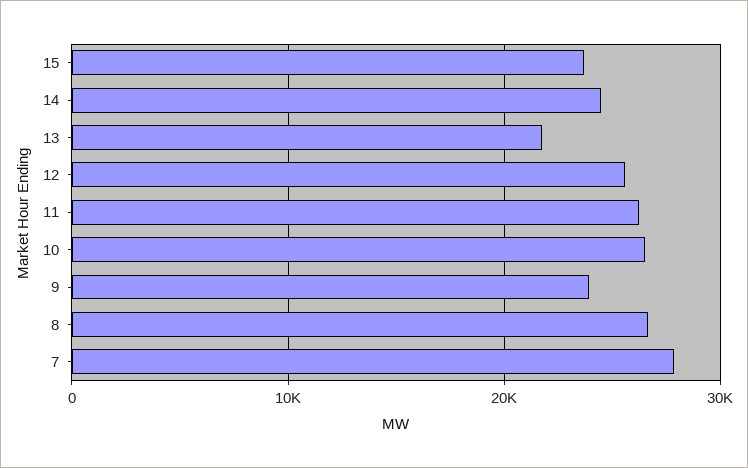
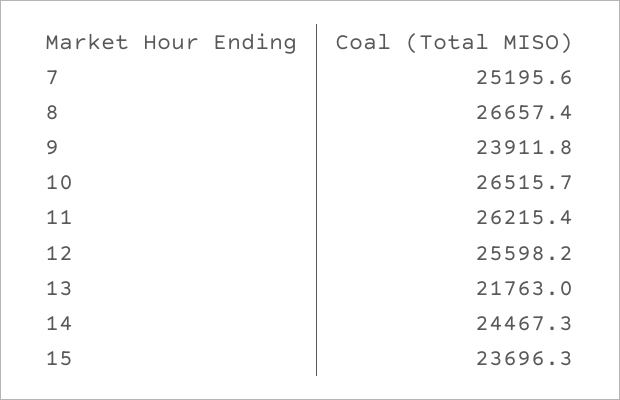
  {
    "15": 23696.3,
    "14": 24467.3,
    "13": 21763,
    "12": 25598.2,
    "11": 26215.4,
    "10": 26515.7,
    "9": 23911.8,
    "8": 26657.4,
-   "7": 28000
+   "7": 25195.6
  }

